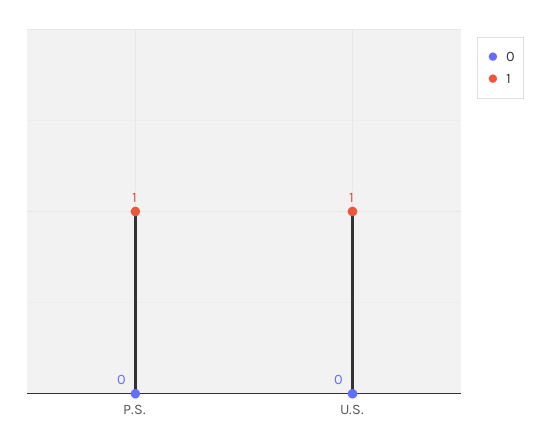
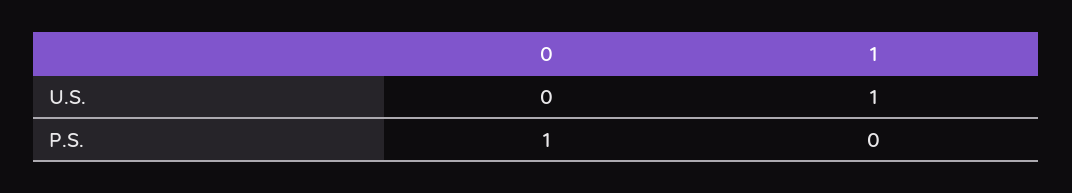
  {
    "0": {
-     "P.S.": 0,
+     "P.S.": 1,
      "U.S.": 0
    },
    "1": {
-     "P.S.": 1,
+     "P.S.": 0,
      "U.S.": 1
    }
  }

